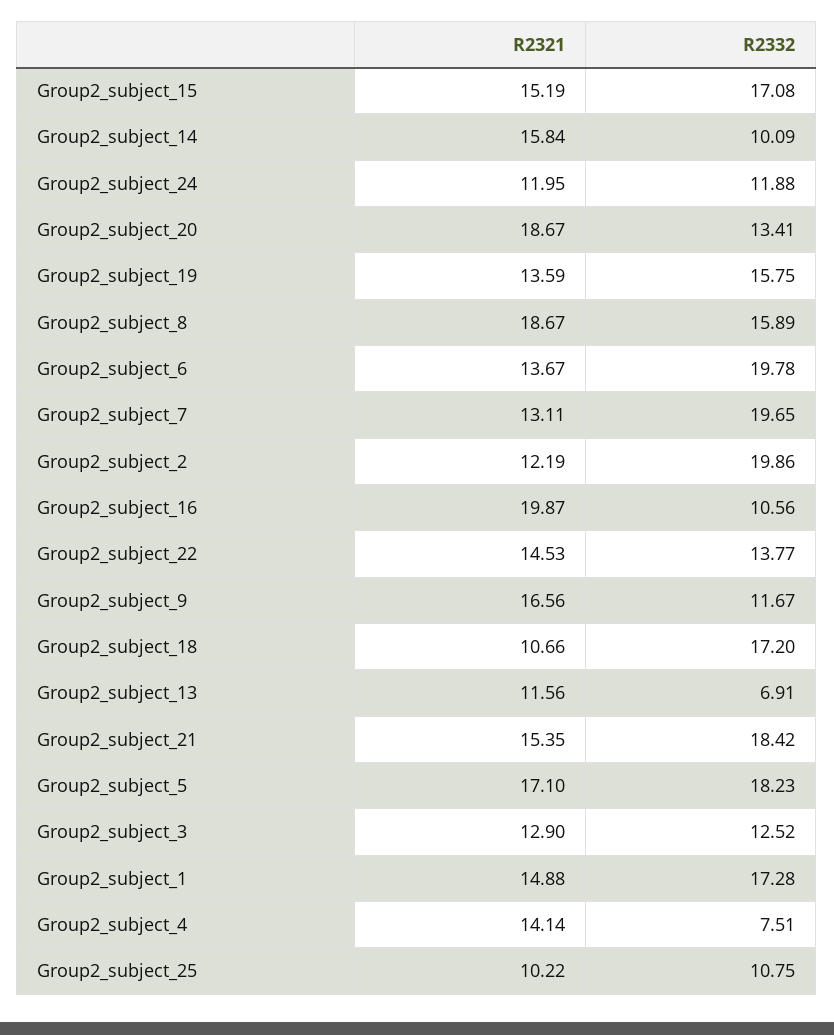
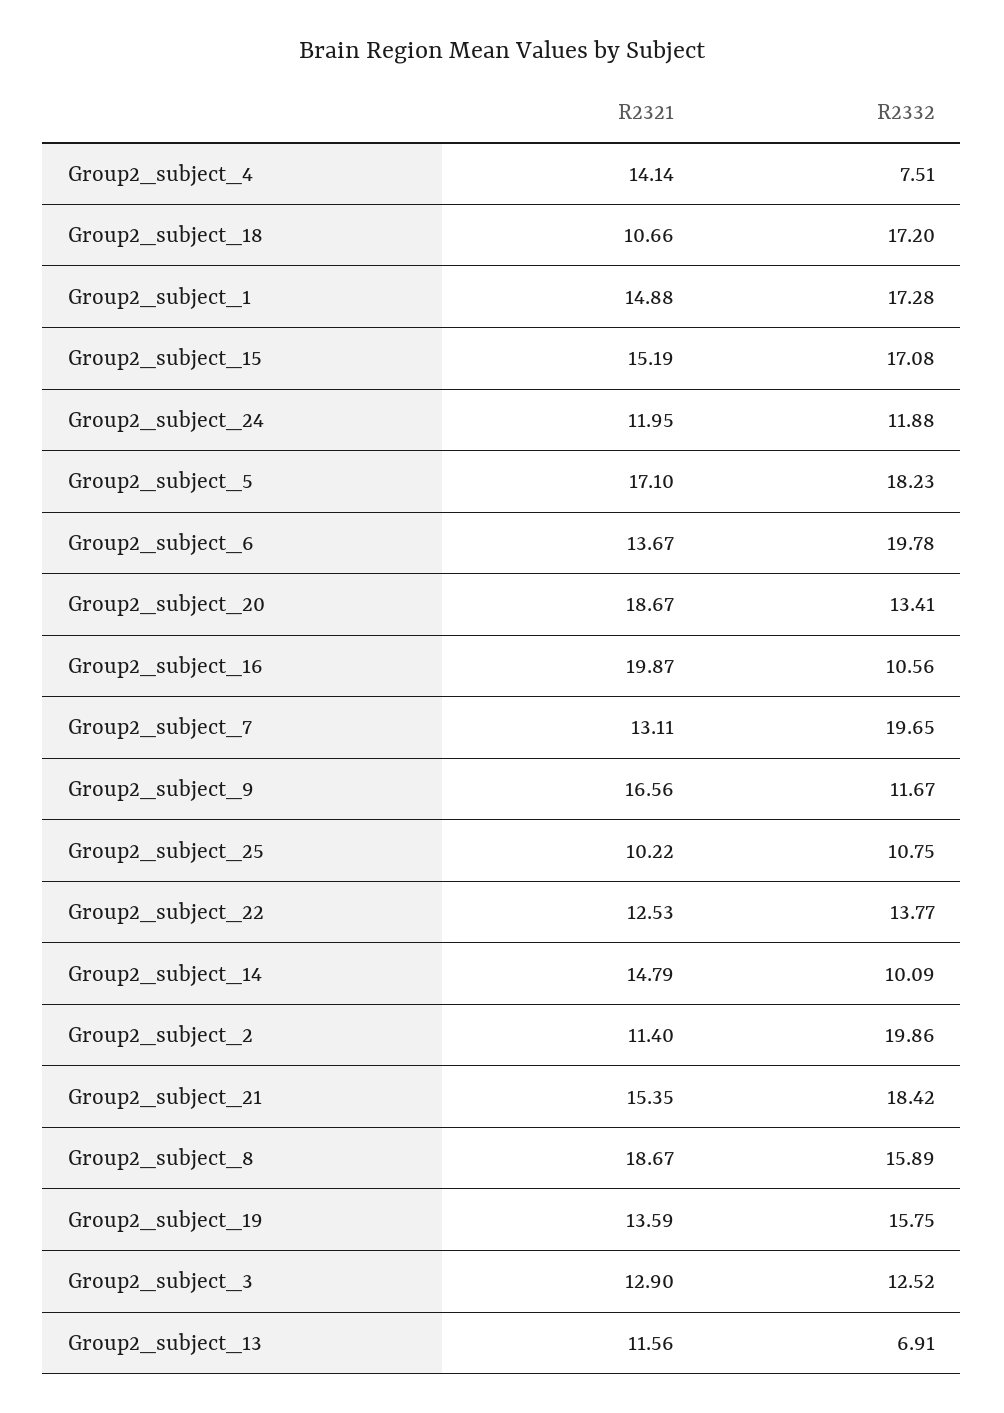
  {
    "R2321": {
      "Group2_subject_15": 15.19,
-     "Group2_subject_14": 15.84,
+     "Group2_subject_14": 14.79,
      "Group2_subject_24": 11.95,
      "Group2_subject_20": 18.67,
      "Group2_subject_19": 13.59,
      "Group2_subject_8": 18.67,
      "Group2_subject_6": 13.67,
      "Group2_subject_7": 13.11,
-     "Group2_subject_2": 12.19,
+     "Group2_subject_2": 11.4,
      "Group2_subject_16": 19.87,
-     "Group2_subject_22": 14.53,
+     "Group2_subject_22": 12.53,
      "Group2_subject_9": 16.56,
      "Group2_subject_18": 10.66,
      "Group2_subject_13": 11.56,
      "Group2_subject_21": 15.35,
      "Group2_subject_5": 17.1,
      "Group2_subject_3": 12.9,
      "Group2_subject_1": 14.88,
      "Group2_subject_4": 14.14,
      "Group2_subject_25": 10.22
    },
    "R2332": {
      "Group2_subject_15": 17.08,
      "Group2_subject_14": 10.09,
      "Group2_subject_24": 11.88,
      "Group2_subject_20": 13.41,
      "Group2_subject_19": 15.75,
      "Group2_subject_8": 15.89,
      "Group2_subject_6": 19.78,
      "Group2_subject_7": 19.65,
      "Group2_subject_2": 19.86,
      "Group2_subject_16": 10.56,
      "Group2_subject_22": 13.77,
      "Group2_subject_9": 11.67,
      "Group2_subject_18": 17.2,
      "Group2_subject_13": 6.91,
      "Group2_subject_21": 18.42,
      "Group2_subject_5": 18.23,
      "Group2_subject_3": 12.52,
      "Group2_subject_1": 17.28,
      "Group2_subject_4": 7.51,
      "Group2_subject_25": 10.75
    }
  }

